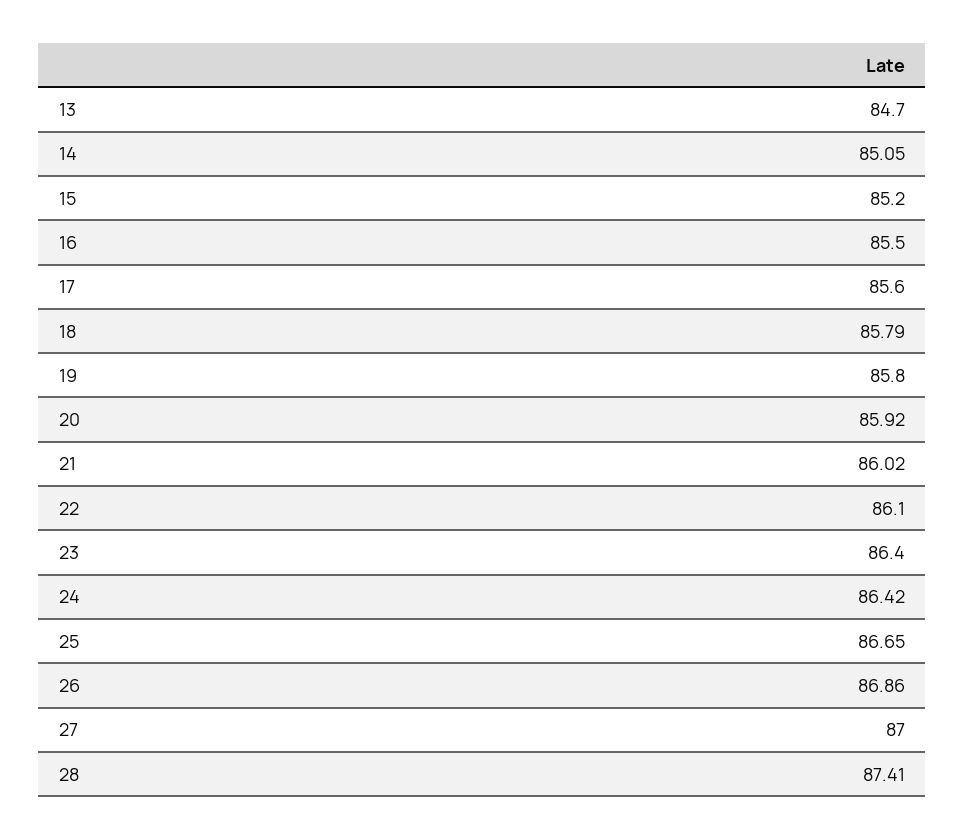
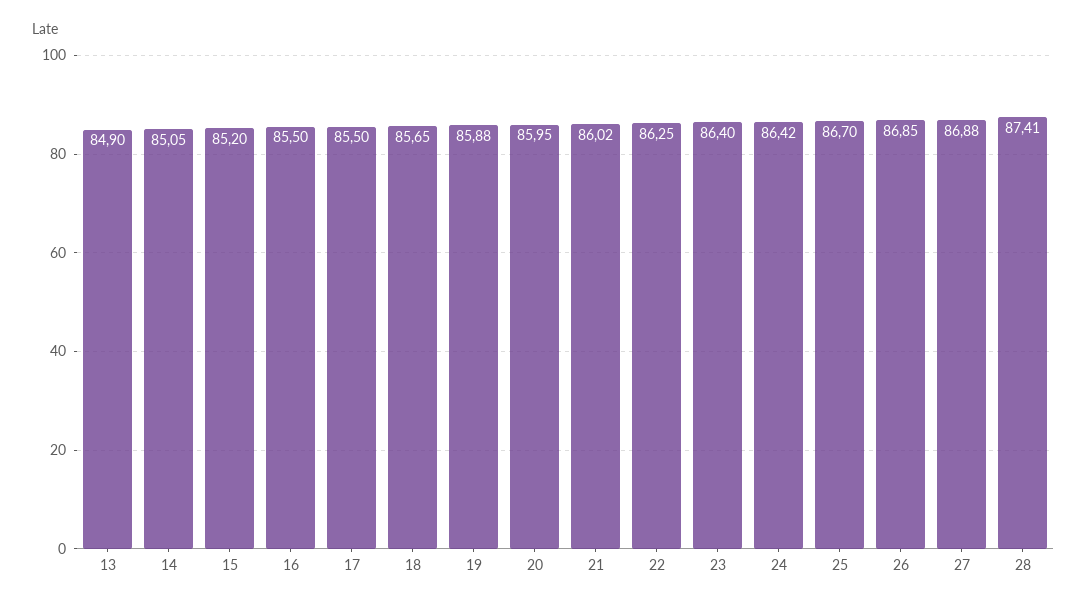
  {
-   "13": 84.7,
+   "13": 84.9,
    "14": 85.05,
    "15": 85.2,
    "16": 85.5,
-   "17": 85.6,
+   "17": 85.5,
-   "18": 85.79,
+   "18": 85.65,
-   "19": 85.8,
+   "19": 85.88,
-   "20": 85.92,
+   "20": 85.95,
    "21": 86.02,
-   "22": 86.1,
+   "22": 86.25,
    "23": 86.4,
    "24": 86.42,
-   "25": 86.65,
+   "25": 86.7,
-   "26": 86.86,
+   "26": 86.85,
-   "27": 87,
+   "27": 86.88,
    "28": 87.41
  }

